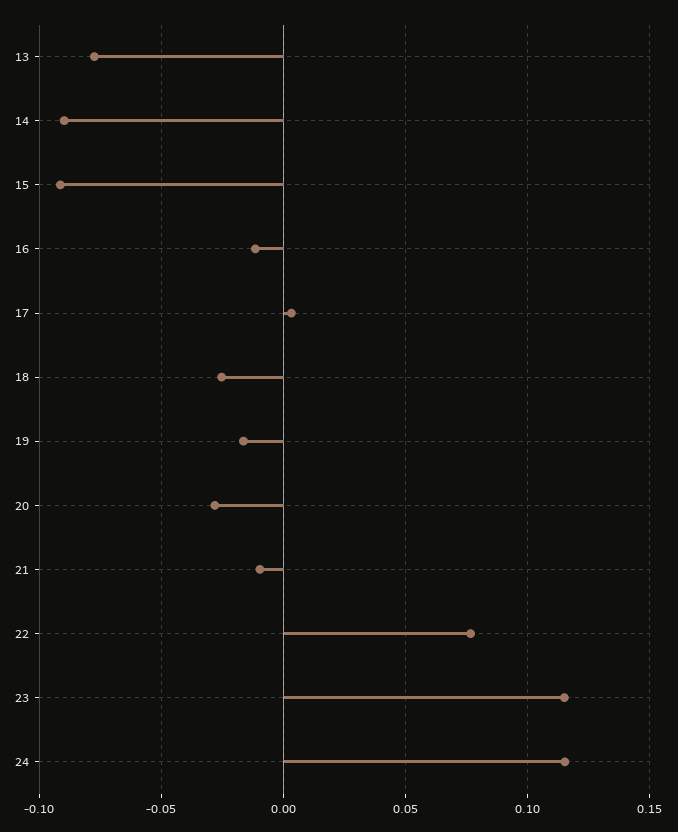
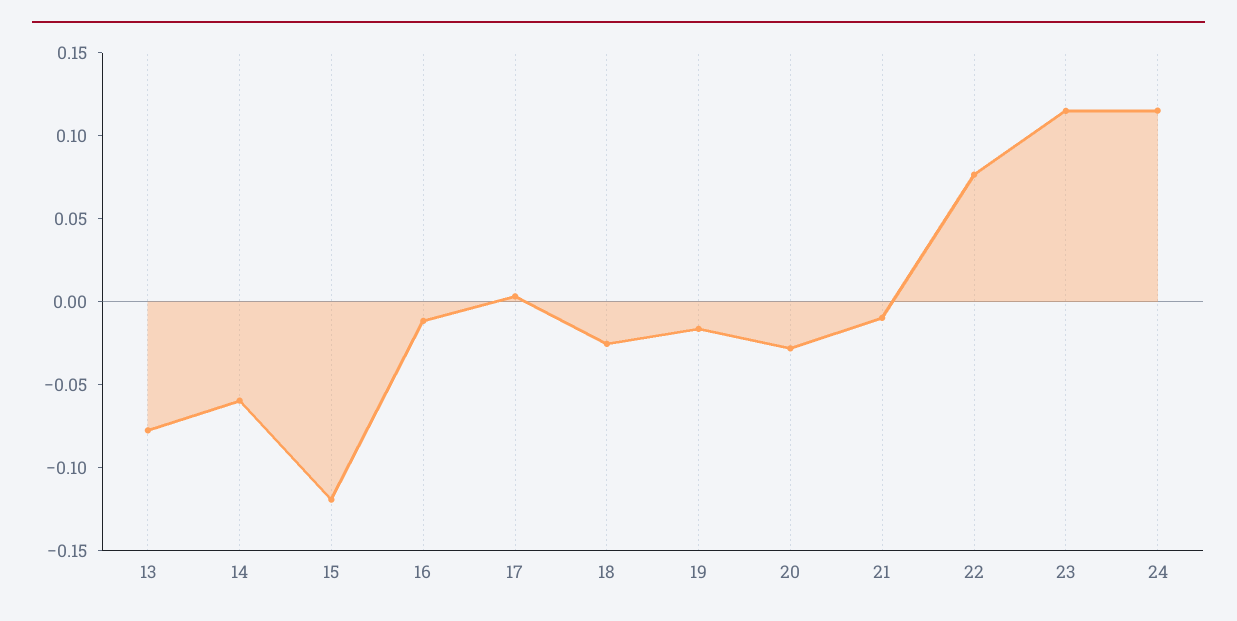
  {
    "13": -0.08,
-   "14": -0.09,
+   "14": -0.06,
-   "15": -0.09,
+   "15": -0.12,
    "16": -0.01,
    "17": 0.005,
    "18": -0.025,
    "19": -0.015,
    "20": -0.03,
    "21": -0.01,
    "22": 0.075,
    "23": 0.115,
    "24": 0.115
  }

